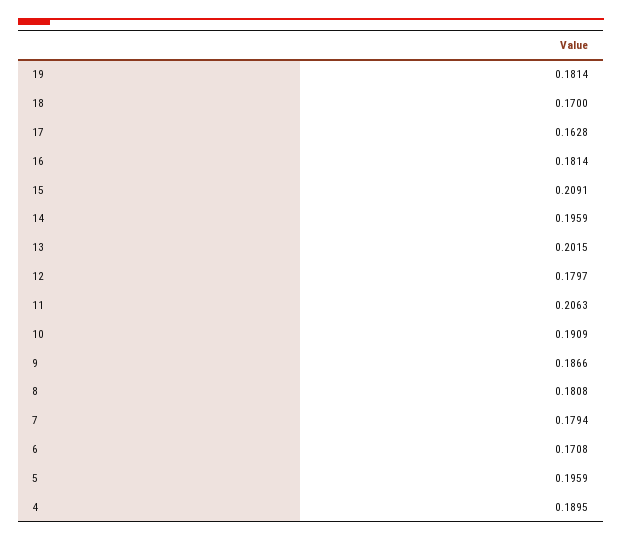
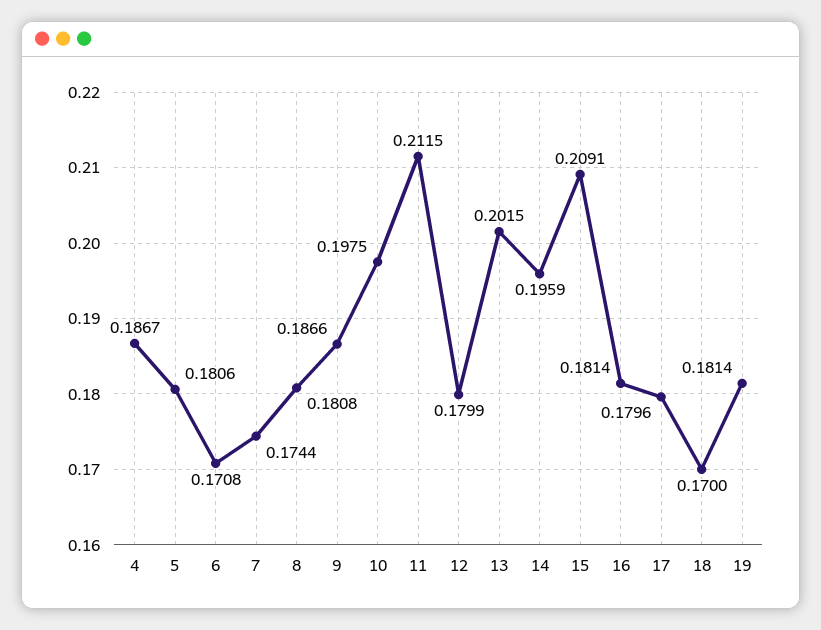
  {
    "19": 0.1814,
    "18": 0.17,
-   "17": 0.1628,
+   "17": 0.1796,
    "16": 0.1814,
    "15": 0.2091,
    "14": 0.1959,
    "13": 0.2015,
-   "12": 0.1797,
+   "12": 0.1799,
-   "11": 0.2063,
+   "11": 0.2115,
-   "10": 0.1909,
+   "10": 0.1975,
    "9": 0.1866,
    "8": 0.1808,
-   "7": 0.1794,
+   "7": 0.1744,
    "6": 0.1708,
-   "5": 0.1959,
+   "5": 0.1806,
-   "4": 0.1895
+   "4": 0.1867
  }

